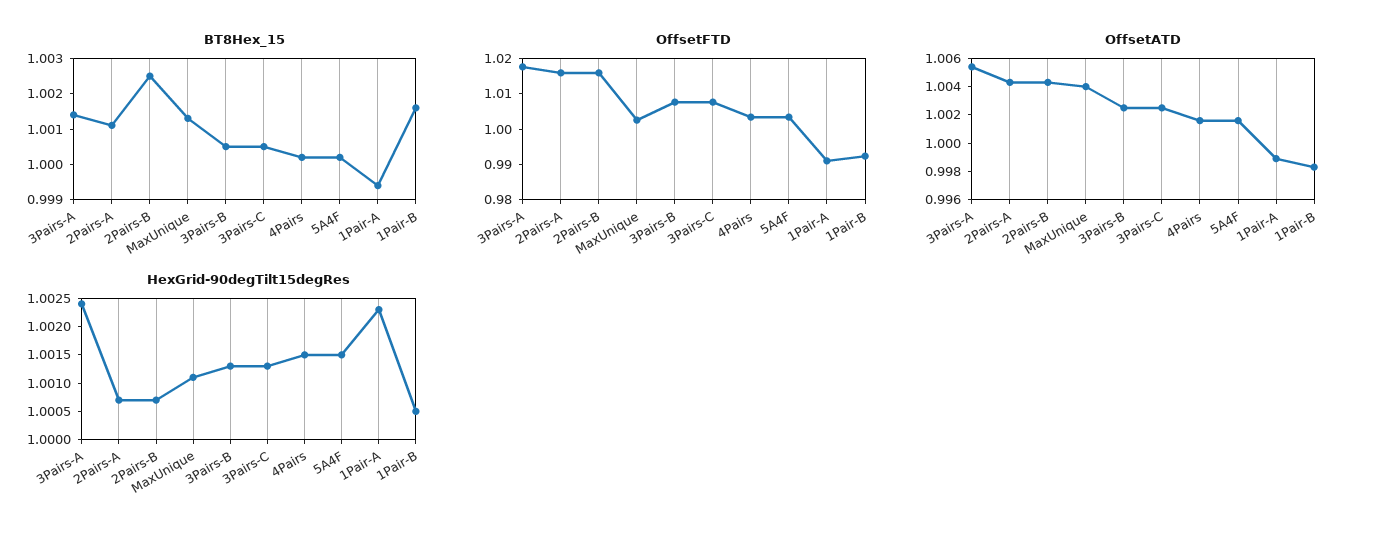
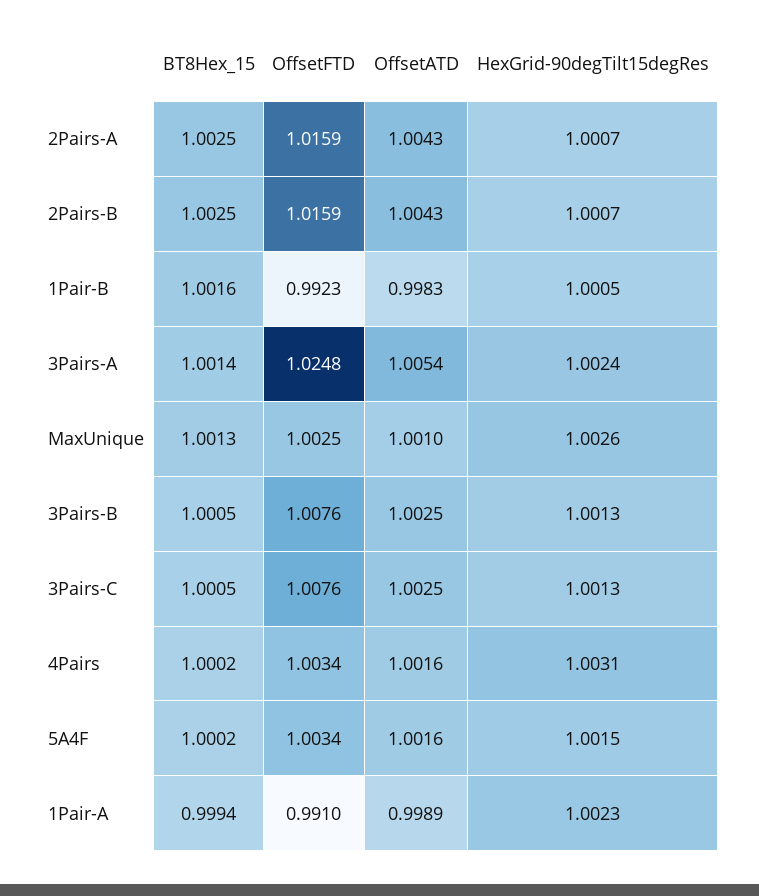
  {
    "BT8Hex_15": {
      "3Pairs-A": 1.0014,
-     "2Pairs-A": 1.001,
+     "2Pairs-A": 1.0025,
      "2Pairs-B": 1.0025,
      "MaxUnique": 1.0013,
      "3Pairs-B": 1.0005,
      "3Pairs-C": 1.0005,
      "4Pairs": 1.0002,
      "5A4F": 1.0002,
      "1Pair-A": 0.9994,
      "1Pair-B": 1.0016
    },
    "OffsetFTD": {
-     "3Pairs-A": 1.0175,
+     "3Pairs-A": 1.0248,
      "2Pairs-A": 1.0159,
      "2Pairs-B": 1.0159,
      "MaxUnique": 1.0025,
      "3Pairs-B": 1.0076,
      "3Pairs-C": 1.0076,
      "4Pairs": 1.0034,
      "5A4F": 1.0034,
      "1Pair-A": 0.991,
      "1Pair-B": 0.9923
    },
    "OffsetATD": {
      "3Pairs-A": 1.0054,
      "2Pairs-A": 1.0043,
      "2Pairs-B": 1.0043,
-     "MaxUnique": 1.004,
+     "MaxUnique": 1.001,
      "3Pairs-B": 1.0025,
      "3Pairs-C": 1.0025,
      "4Pairs": 1.0016,
      "5A4F": 1.0016,
      "1Pair-A": 0.9989,
      "1Pair-B": 0.9983
    },
    "HexGrid-90degTilt15degRes": {
      "3Pairs-A": 1.0024,
      "2Pairs-A": 1.0007,
      "2Pairs-B": 1.0007,
-     "MaxUnique": 1.001,
+     "MaxUnique": 1.0026,
      "3Pairs-B": 1.0013,
      "3Pairs-C": 1.0013,
-     "4Pairs": 1.0015,
+     "4Pairs": 1.0031,
      "5A4F": 1.0015,
      "1Pair-A": 1.0023,
      "1Pair-B": 1.0005
    }
  }

